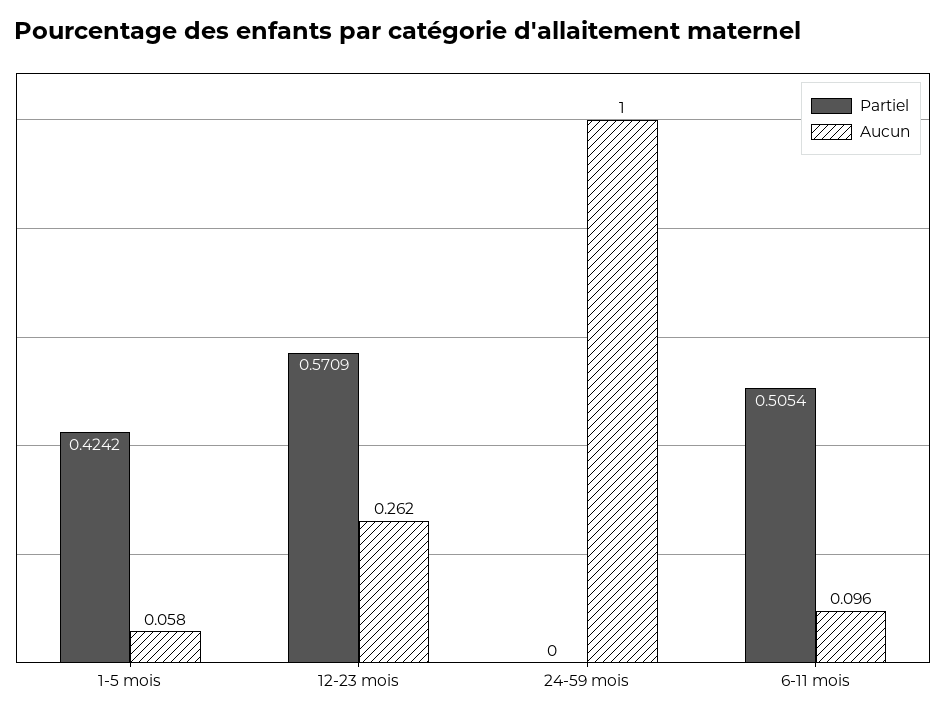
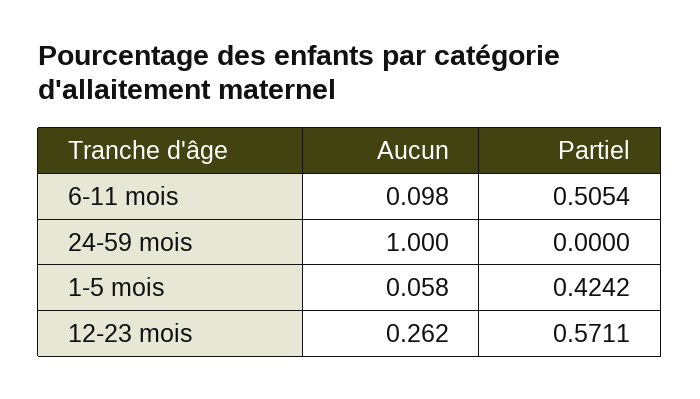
  {
    "Partiel": {
      "1-5 mois": 0.4242,
-     "12-23 mois": 0.5709,
+     "12-23 mois": 0.5711,
      "24-59 mois": 0,
      "6-11 mois": 0.5054
    },
    "Aucun": {
      "1-5 mois": 0.058,
      "12-23 mois": 0.262,
      "24-59 mois": 1,
-     "6-11 mois": 0.096
+     "6-11 mois": 0.098
    }
  }

